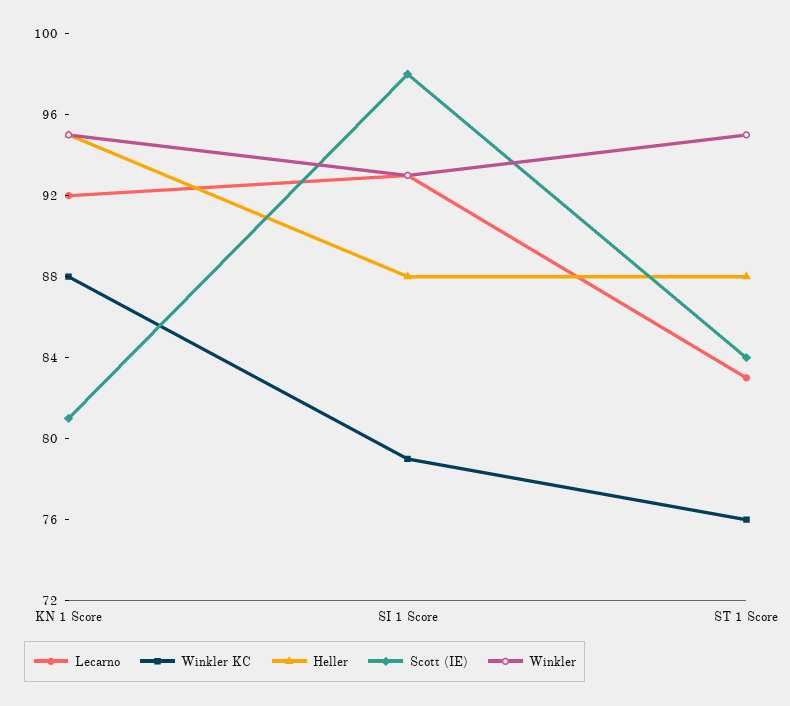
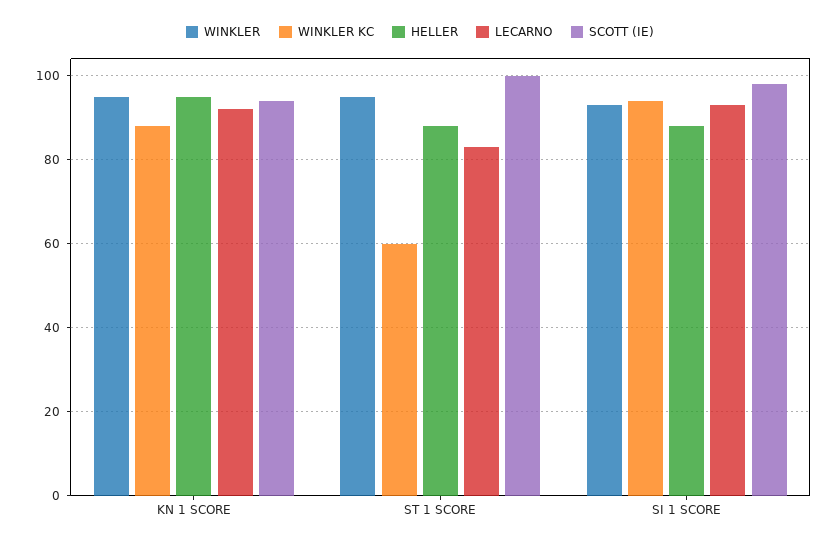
  {
    "Lecarno": {
      "KN 1 Score": 92,
      "SI 1 Score": 93,
      "ST 1 Score": 83
    },
    "Winkler KC": {
      "KN 1 Score": 88,
-     "SI 1 Score": 79,
+     "SI 1 Score": 95,
-     "ST 1 Score": 76
+     "ST 1 Score": 60
    },
    "Heller": {
      "KN 1 Score": 95,
      "SI 1 Score": 88,
      "ST 1 Score": 88
    },
    "Scott (IE)": {
-     "KN 1 Score": 81,
+     "KN 1 Score": 95,
      "SI 1 Score": 98,
-     "ST 1 Score": 84
+     "ST 1 Score": 100
    },
    "Winkler": {
      "KN 1 Score": 95,
      "SI 1 Score": 93,
      "ST 1 Score": 95
    }
  }

